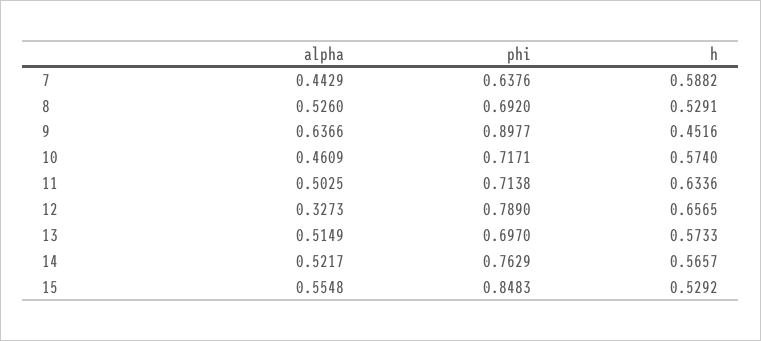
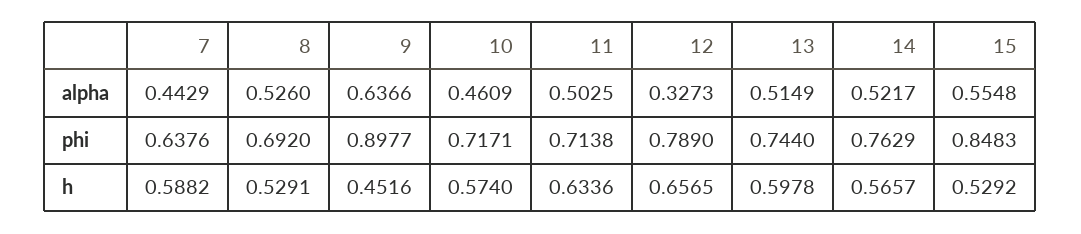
  {
    "alpha": {
      "7": 0.4429,
      "8": 0.526,
      "9": 0.6366,
      "10": 0.4609,
      "11": 0.5025,
      "12": 0.3273,
      "13": 0.5149,
      "14": 0.5217,
      "15": 0.5548
    },
    "phi": {
      "7": 0.6376,
      "8": 0.692,
      "9": 0.8977,
      "10": 0.7171,
      "11": 0.7138,
      "12": 0.789,
-     "13": 0.697,
+     "13": 0.744,
      "14": 0.7629,
      "15": 0.8483
    },
    "h": {
      "7": 0.5882,
      "8": 0.5291,
      "9": 0.4516,
      "10": 0.574,
      "11": 0.6336,
      "12": 0.6565,
-     "13": 0.5733,
+     "13": 0.5978,
      "14": 0.5657,
      "15": 0.5292
    }
  }

